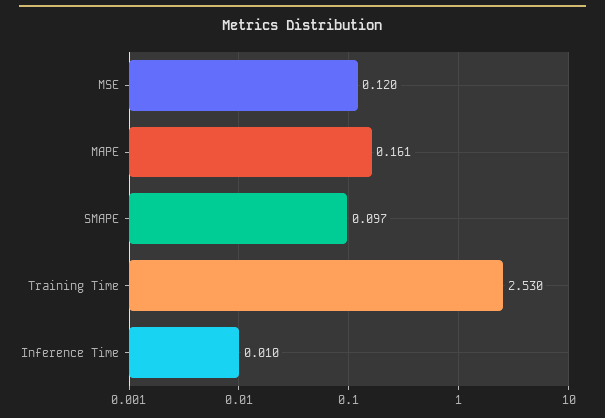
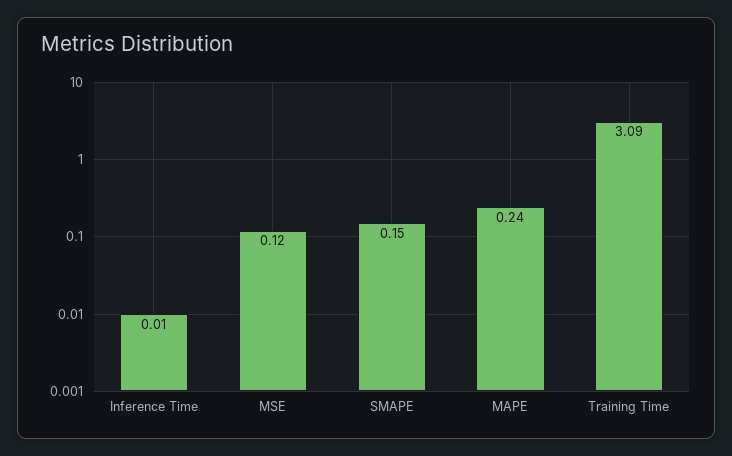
  {
    "MSE": 0.12,
-   "MAPE": 0.161,
+   "MAPE": 0.24,
-   "SMAPE": 0.097,
+   "SMAPE": 0.15,
-   "Training Time": 2.53,
+   "Training Time": 3.09,
    "Inference Time": 0.01
  }

